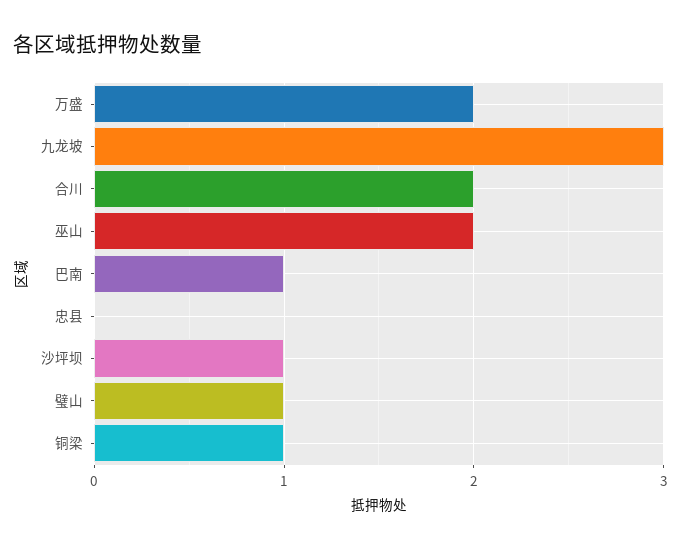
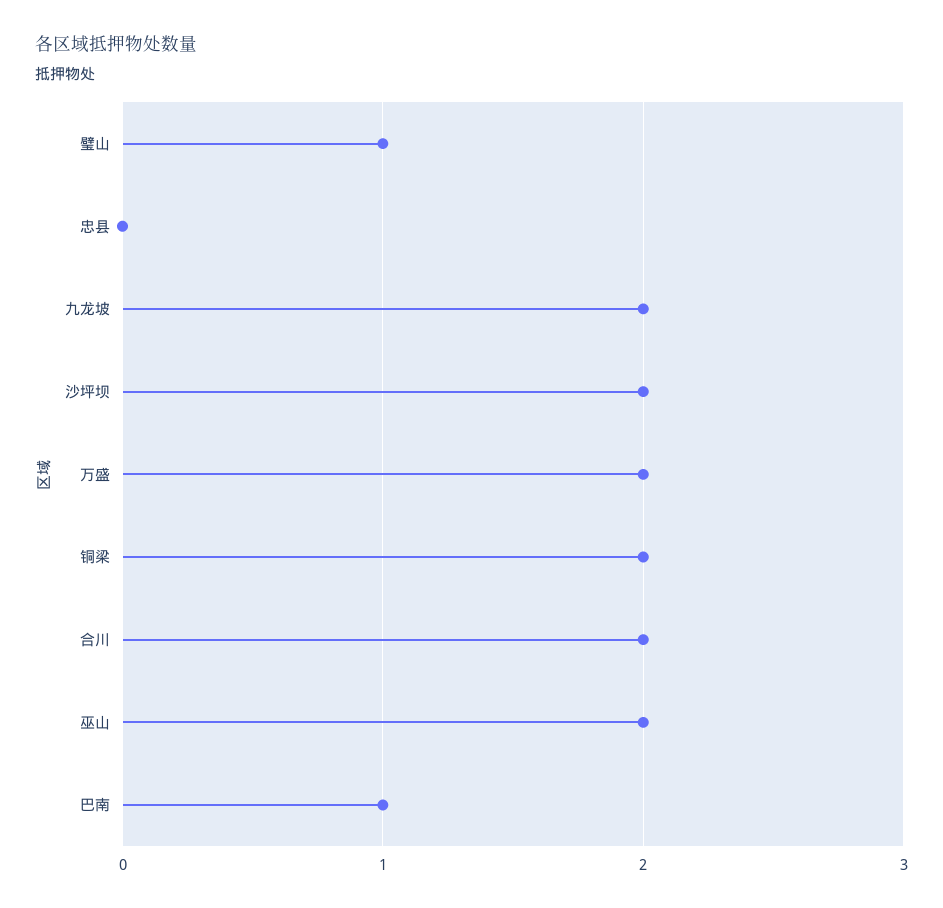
  {
    "万盛": 2,
-   "九龙坡": 3,
+   "九龙坡": 2,
    "合川": 2,
    "巫山": 2,
    "巴南": 1,
    "忠县": 0,
-   "沙坪坝": 1,
+   "沙坪坝": 2,
    "璧山": 1,
-   "铜梁": 1
+   "铜梁": 2
  }

